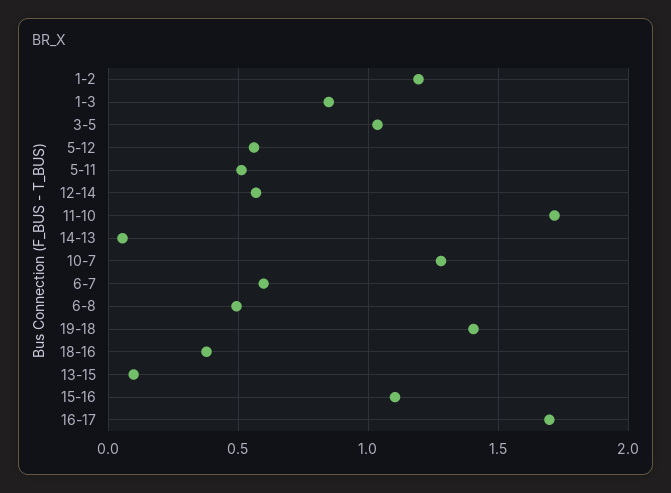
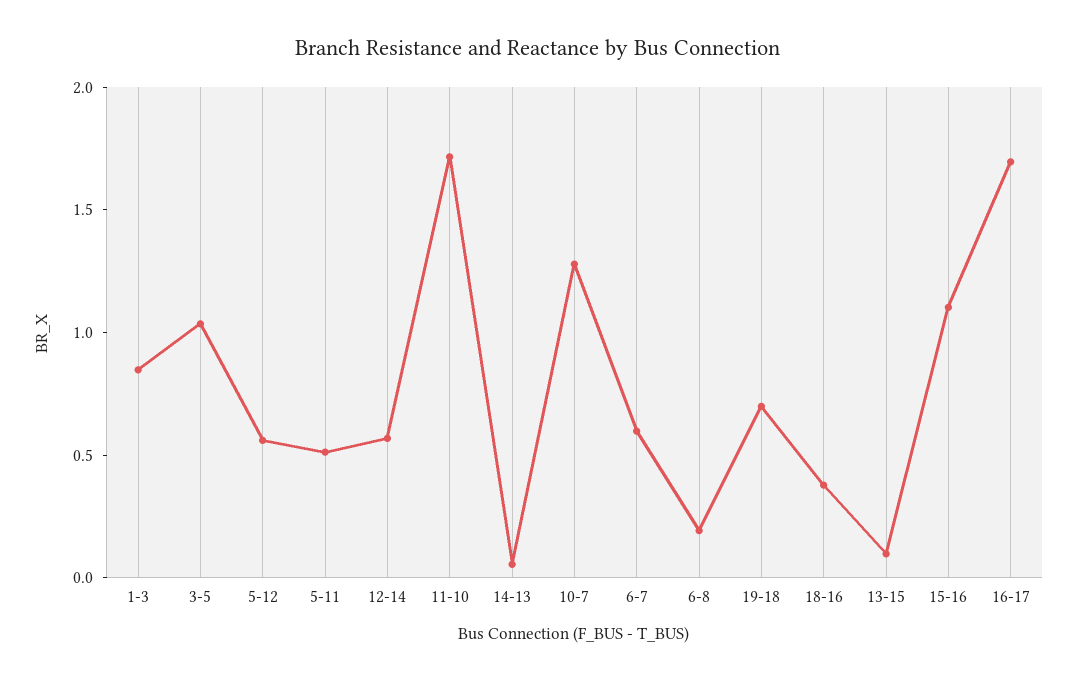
  {
-   "1-2": 1.2,
    "1-3": 0.85,
    "3-5": 1.05,
    "5-12": 0.55,
    "5-11": 0.5,
    "12-14": 0.55,
    "11-10": 1.7,
    "14-13": 0.05,
    "10-7": 1.3,
    "6-7": 0.6,
-   "6-8": 0.5,
+   "6-8": 0.2,
-   "19-18": 1.4,
+   "19-18": 0.7,
    "18-16": 0.4,
    "13-15": 0.1,
    "15-16": 1.1,
    "16-17": 1.7
  }

